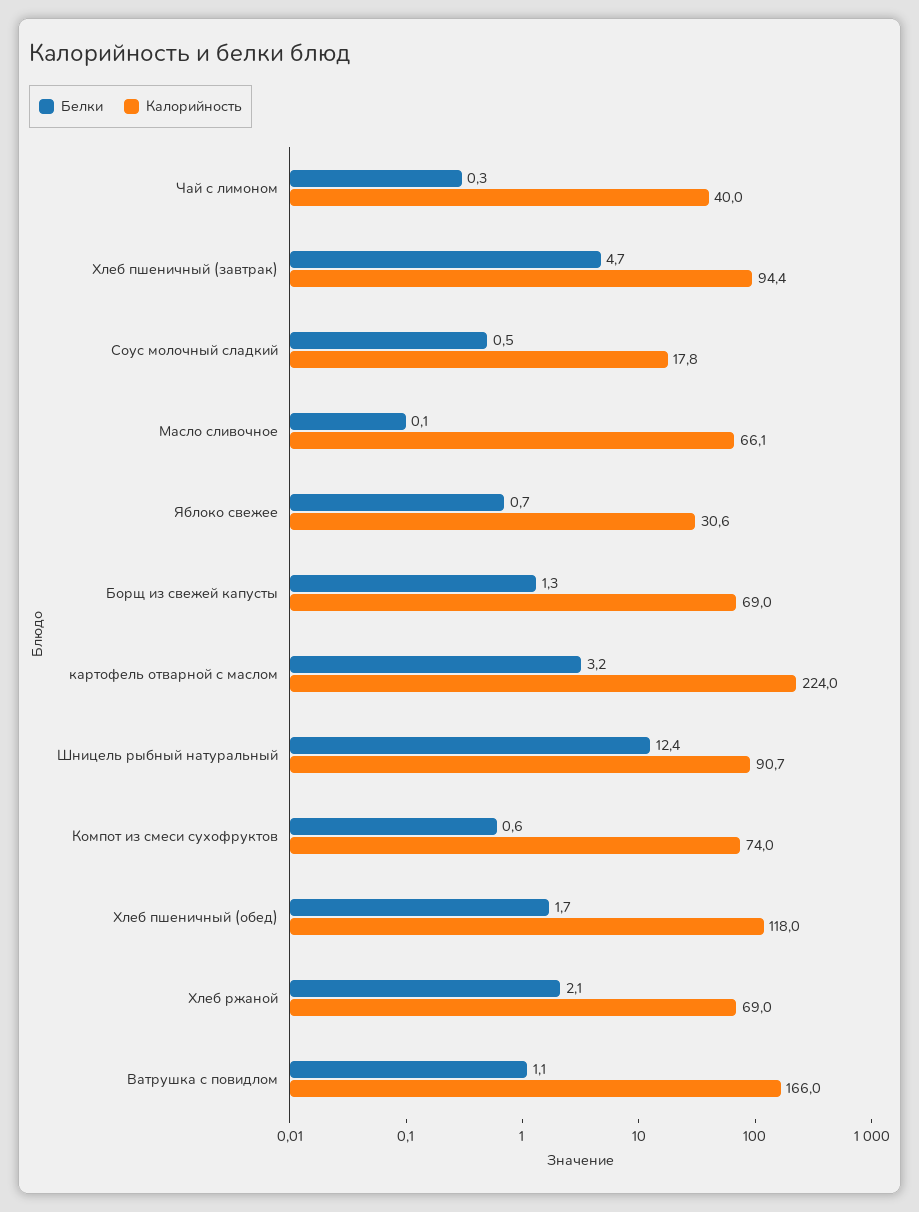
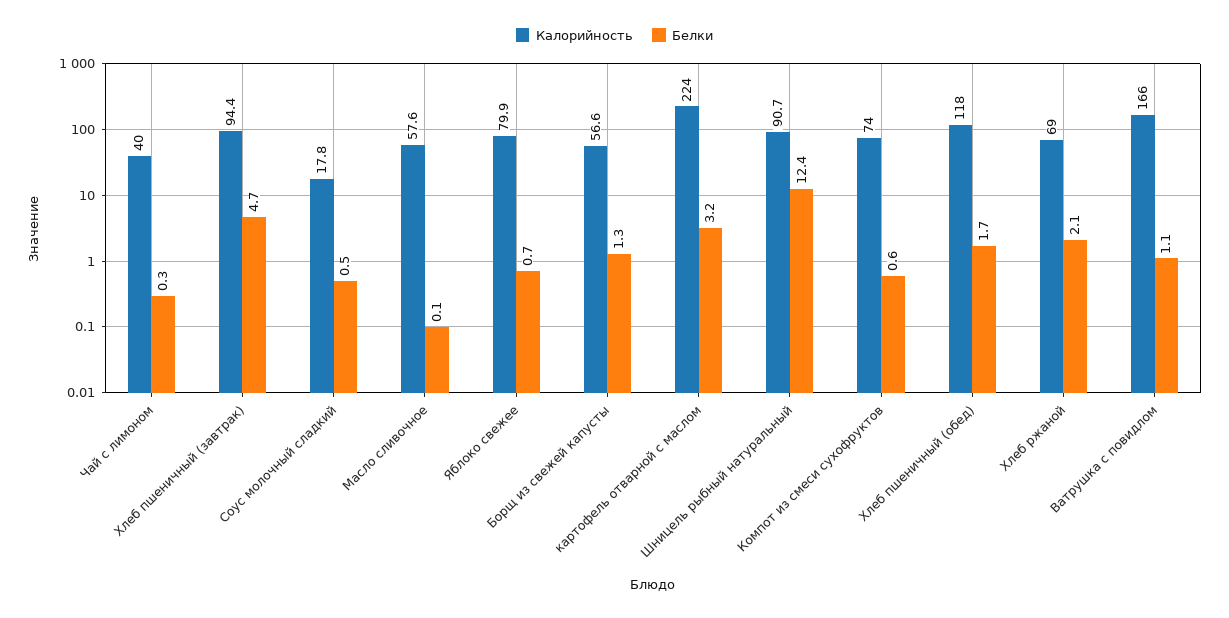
  {
    "Белки": {
      "Чай с лимоном": 0.3,
      "Хлеб пшеничный (завтрак)": 4.7,
      "Соус молочный сладкий": 0.5,
      "Масло сливочное": 0.1,
      "Яблоко свежее": 0.7,
      "Борщ из свежей капусты": 1.3,
      "картофель отварной с маслом": 3.2,
      "Шницель рыбный натуральный": 12.4,
      "Компот из смеси сухофруктов": 0.6,
      "Хлеб пшеничный (обед)": 1.7,
      "Хлеб ржаной": 2.1,
      "Ватрушка с повидлом": 1.1
    },
    "Калорийность": {
      "Чай с лимоном": 40,
      "Хлеб пшеничный (завтрак)": 94.4,
      "Соус молочный сладкий": 17.8,
-     "Масло сливочное": 66.1,
+     "Масло сливочное": 57.6,
-     "Яблоко свежее": 30.6,
+     "Яблоко свежее": 79.9,
-     "Борщ из свежей капусты": 69,
+     "Борщ из свежей капусты": 56.6,
      "картофель отварной с маслом": 224,
      "Шницель рыбный натуральный": 90.7,
      "Компот из смеси сухофруктов": 74,
      "Хлеб пшеничный (обед)": 118,
      "Хлеб ржаной": 69,
      "Ватрушка с повидлом": 166
    }
  }

